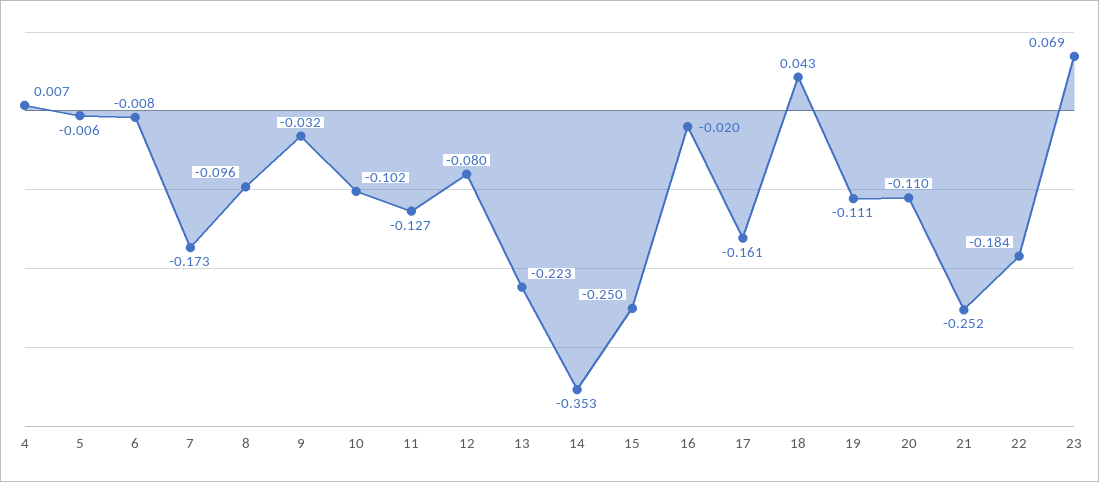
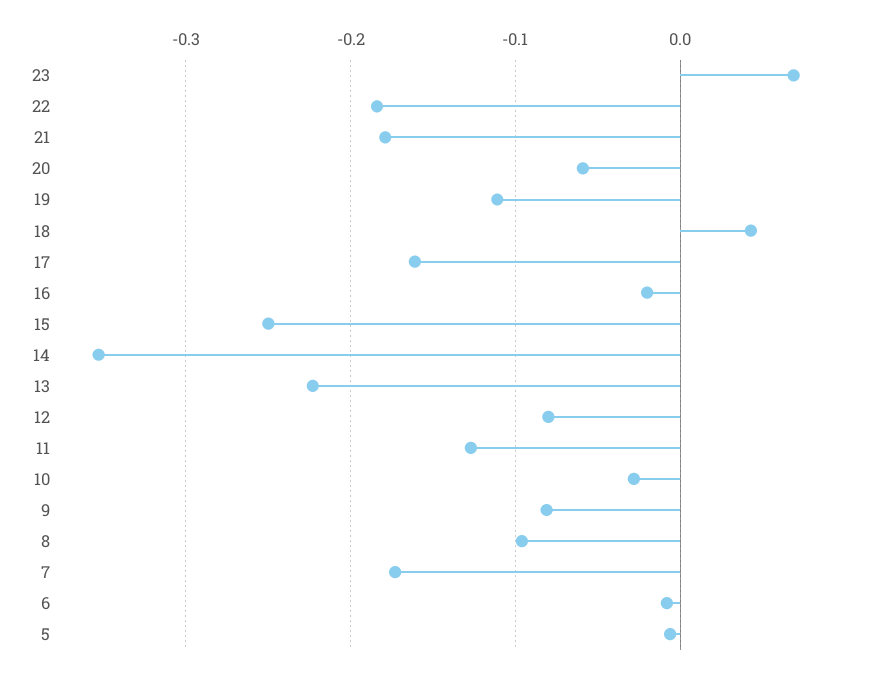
  {
-   "4": 0.007,
    "5": -0.006,
    "6": -0.008,
    "7": -0.173,
    "8": -0.096,
-   "9": -0.032,
+   "9": -0.08,
-   "10": -0.102,
+   "10": -0.03,
    "11": -0.127,
    "12": -0.08,
    "13": -0.223,
    "14": -0.353,
    "15": -0.25,
    "16": -0.02,
    "17": -0.161,
    "18": 0.043,
    "19": -0.111,
-   "20": -0.11,
+   "20": -0.06,
-   "21": -0.252,
+   "21": -0.18,
    "22": -0.184,
    "23": 0.069
  }

